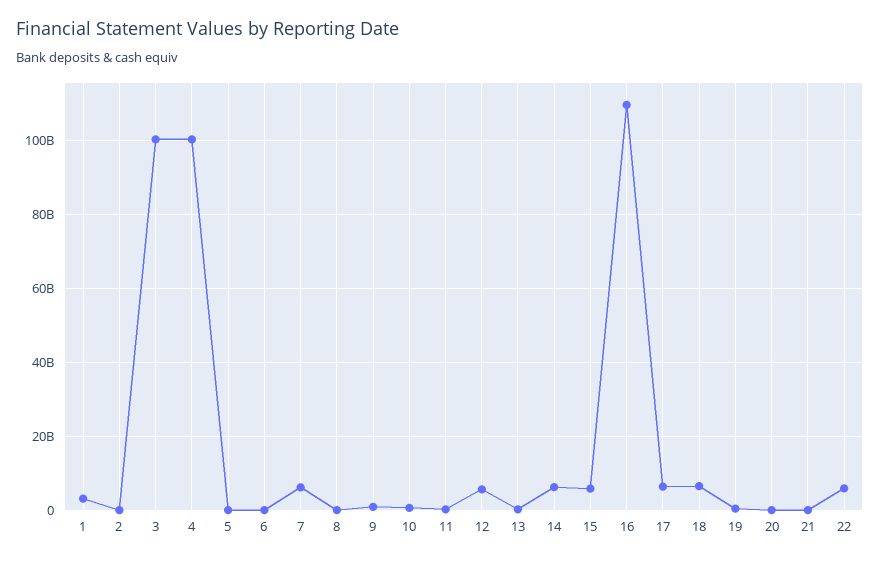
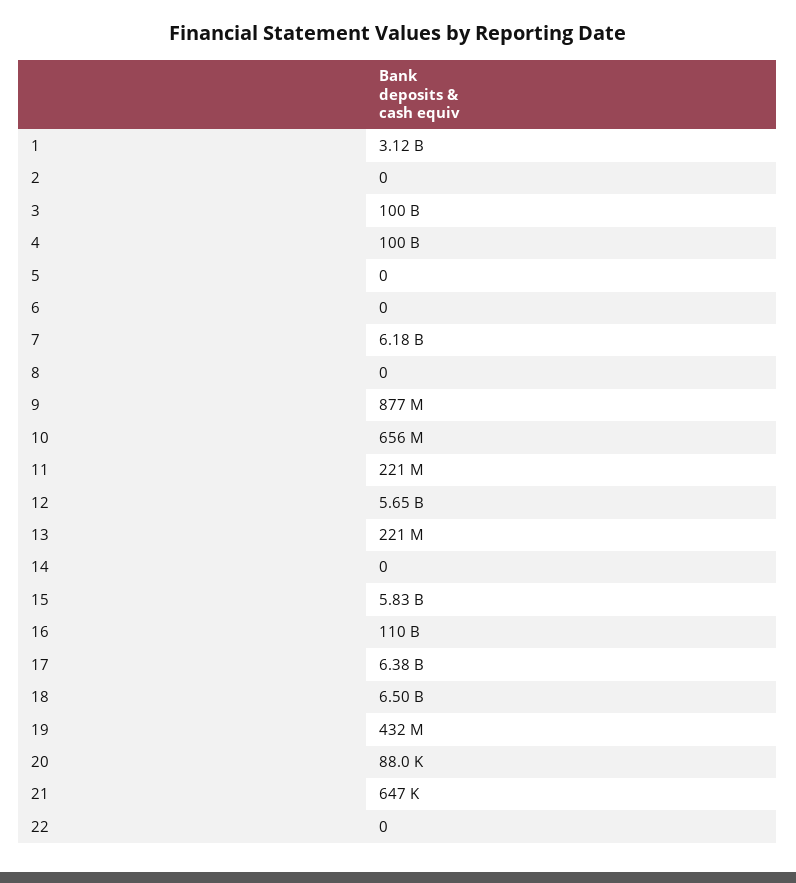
  {
    "1": 3120000000,
    "2": 0,
    "3": 100000000000,
    "4": 100000000000,
    "5": 0,
    "6": 0,
    "7": 6180000000,
    "8": 0,
    "9": 877000000,
    "10": 656000000,
    "11": 221000000,
    "12": 5650000000,
    "13": 221000000,
-   "14": 6000000000,
+   "14": 0,
    "15": 5830000000,
    "16": 110000000000,
    "17": 6380000000,
    "18": 6500000000,
    "19": 432000000,
    "20": 88000,
    "21": 647000,
-   "22": 6000000000
+   "22": 0
  }

